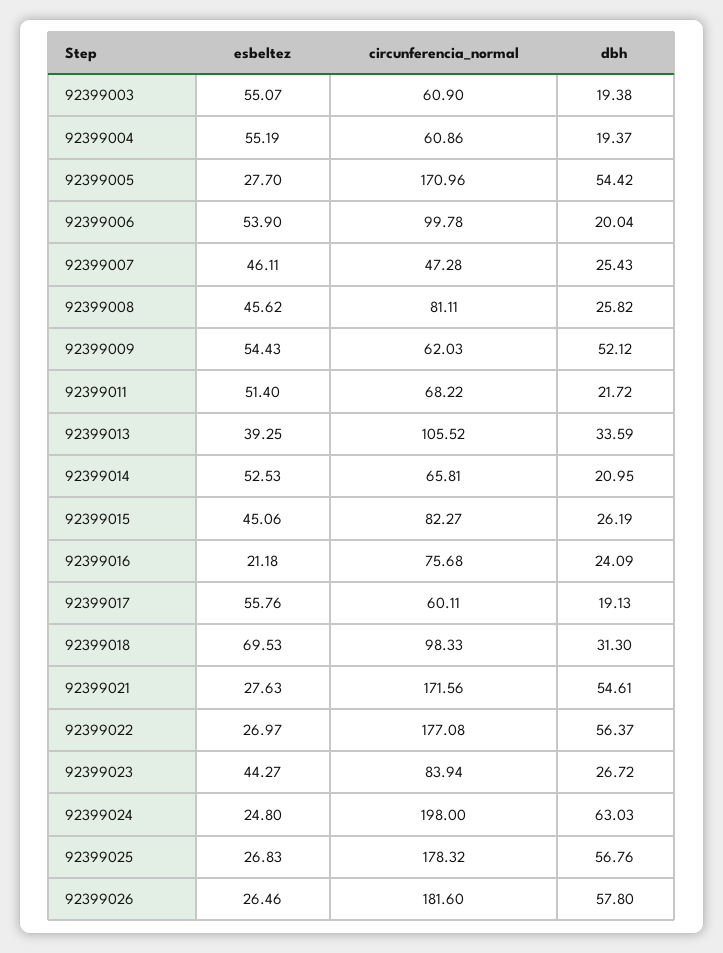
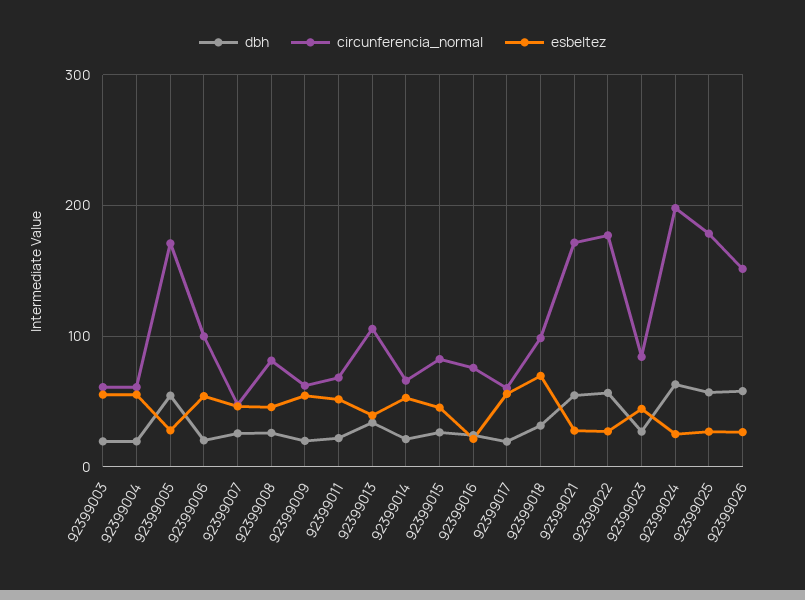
  {
    "esbeltez": {
      "92399003": 55.07,
      "92399004": 55.19,
      "92399005": 27.7,
      "92399006": 53.9,
      "92399007": 46.11,
      "92399008": 45.62,
      "92399009": 54.43,
      "92399011": 51.4,
      "92399013": 39.25,
      "92399014": 52.53,
      "92399015": 45.06,
      "92399016": 21.18,
      "92399017": 55.76,
      "92399018": 69.53,
      "92399021": 27.63,
      "92399022": 26.97,
      "92399023": 44.27,
      "92399024": 24.8,
      "92399025": 26.83,
      "92399026": 26.46
    },
    "circunferencia_normal": {
      "92399003": 60.9,
      "92399004": 60.86,
      "92399005": 170.96,
      "92399006": 99.78,
      "92399007": 47.28,
      "92399008": 81.11,
      "92399009": 62.03,
      "92399011": 68.22,
      "92399013": 105.52,
      "92399014": 65.81,
      "92399015": 82.27,
      "92399016": 75.68,
      "92399017": 60.11,
      "92399018": 98.33,
      "92399021": 171.56,
      "92399022": 177.08,
      "92399023": 83.94,
      "92399024": 198,
      "92399025": 178.32,
-     "92399026": 181.6
+     "92399026": 150
    },
    "dbh": {
      "92399003": 19.38,
      "92399004": 19.37,
      "92399005": 54.42,
      "92399006": 20.04,
      "92399007": 25.43,
      "92399008": 25.82,
-     "92399009": 52.12,
+     "92399009": 20,
      "92399011": 21.72,
      "92399013": 33.59,
      "92399014": 20.95,
      "92399015": 26.19,
      "92399016": 24.09,
      "92399017": 19.13,
      "92399018": 31.3,
      "92399021": 54.61,
      "92399022": 56.37,
      "92399023": 26.72,
      "92399024": 63.03,
      "92399025": 56.76,
      "92399026": 57.8
    }
  }

